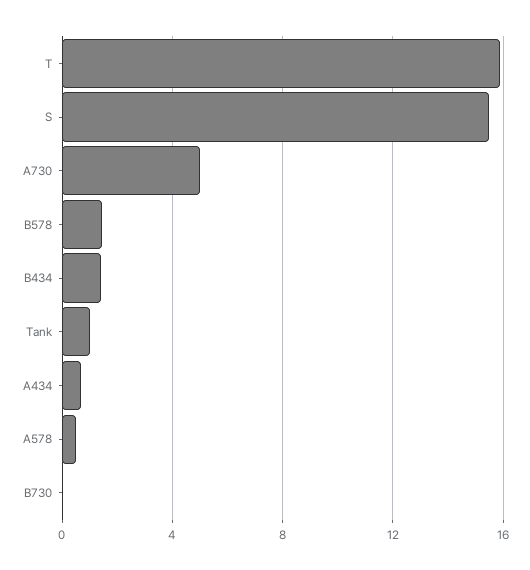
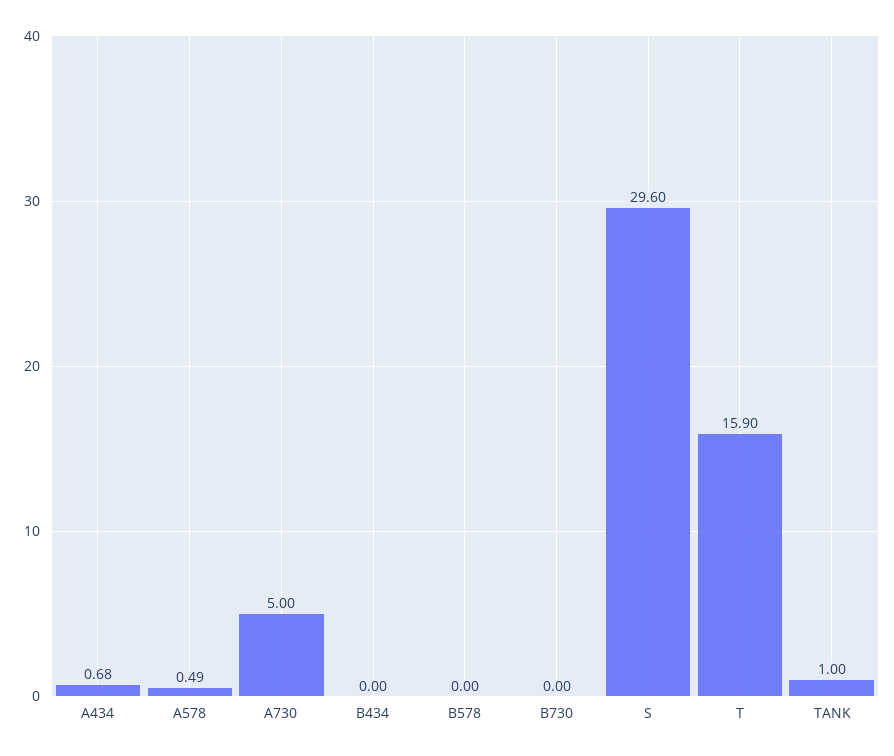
  {
    "T": 15.9,
-   "S": 15.5,
+   "S": 29.6,
    "A730": 5,
-   "B578": 1.5,
+   "B578": 0,
-   "B434": 1.5,
+   "B434": 0,
    "Tank": 1,
    "A434": 0.68,
    "A578": 0.49,
    "B730": 0
  }

